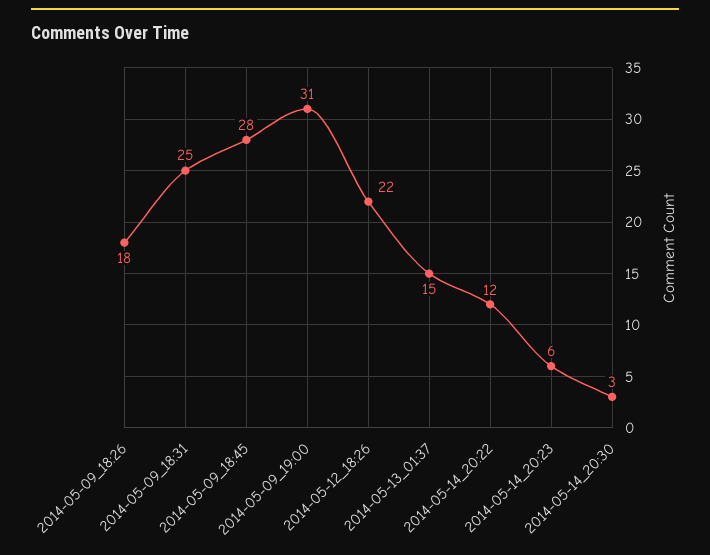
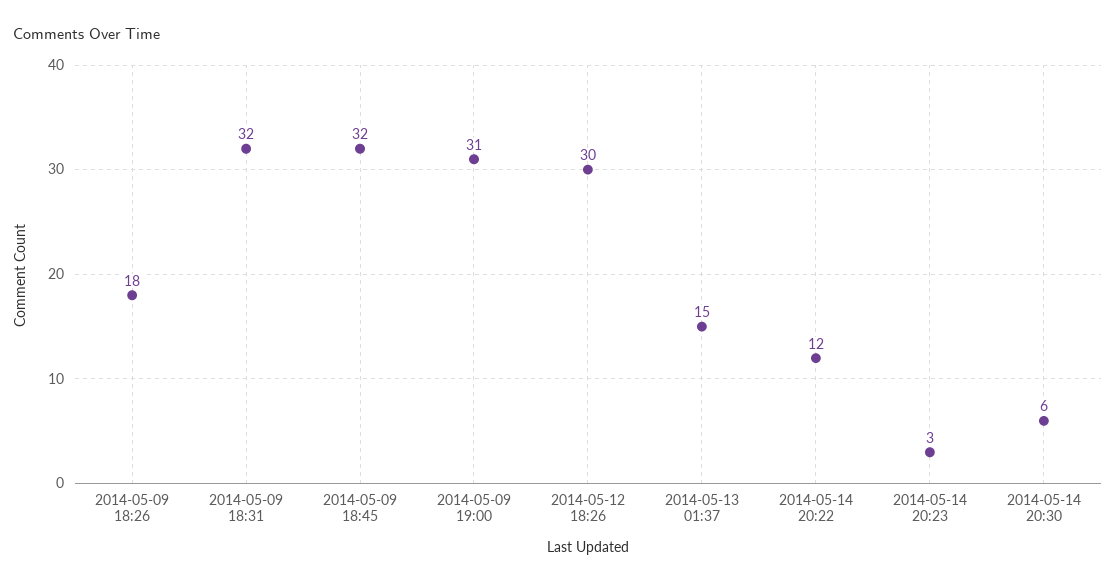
  {
    "2014-05-09_18:26": 18,
-   "2014-05-09_18:31": 25,
+   "2014-05-09_18:31": 32,
-   "2014-05-09_18:45": 28,
+   "2014-05-09_18:45": 32,
    "2014-05-09_19:00": 31,
-   "2014-05-12_18:26": 22,
+   "2014-05-12_18:26": 30,
    "2014-05-13_01:37": 15,
    "2014-05-14_20:22": 12,
-   "2014-05-14_20:23": 6,
+   "2014-05-14_20:23": 3,
-   "2014-05-14_20:30": 3
+   "2014-05-14_20:30": 6
  }

